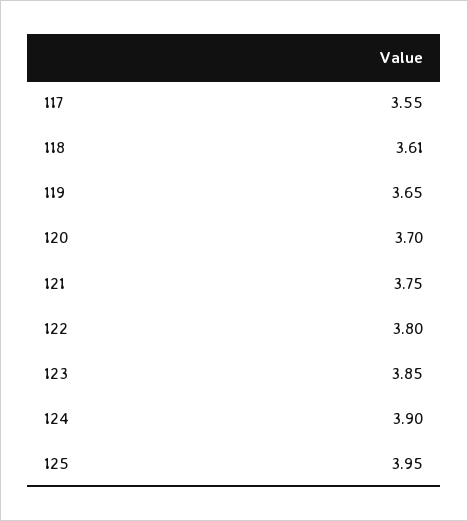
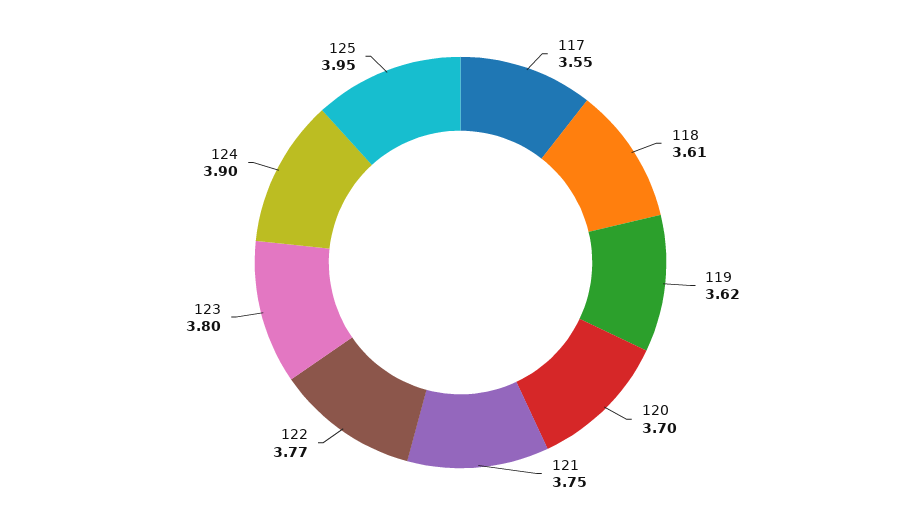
  {
    "117": 3.55,
    "118": 3.61,
-   "119": 3.65,
+   "119": 3.62,
    "120": 3.7,
    "121": 3.75,
-   "122": 3.8,
+   "122": 3.77,
-   "123": 3.85,
+   "123": 3.8,
    "124": 3.9,
    "125": 3.95
  }

